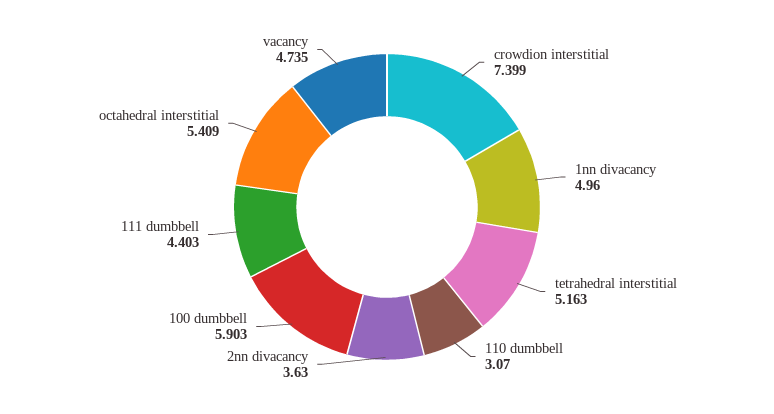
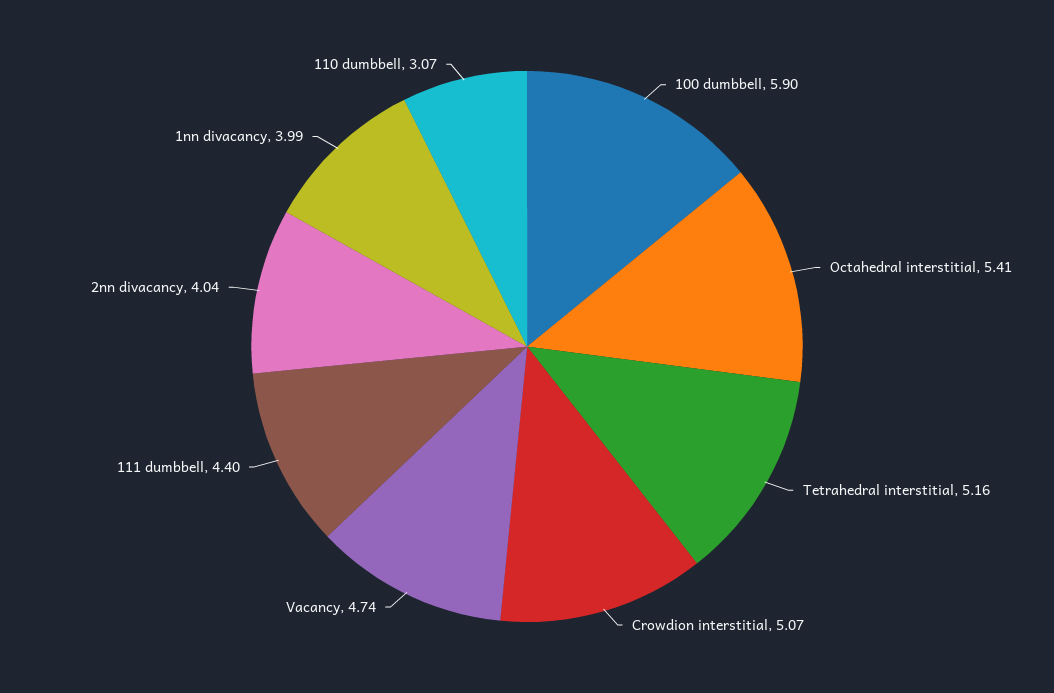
  {
-   "crowdion interstitial": 7.399,
+   "crowdion interstitial": 5.07,
-   "1nn divacancy": 4.96,
+   "1nn divacancy": 3.99,
    "tetrahedral interstitial": 5.163,
    "110 dumbbell": 3.07,
-   "2nn divacancy": 3.63,
+   "2nn divacancy": 4.04,
    "100 dumbbell": 5.903,
    "111 dumbbell": 4.403,
    "octahedral interstitial": 5.409,
    "vacancy": 4.735
  }

